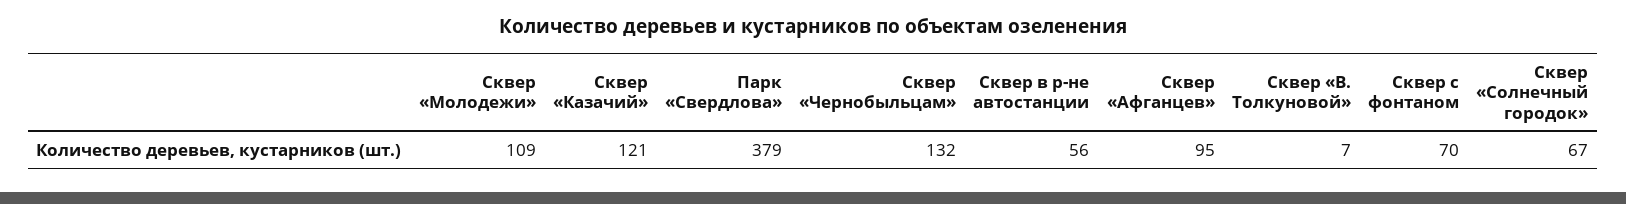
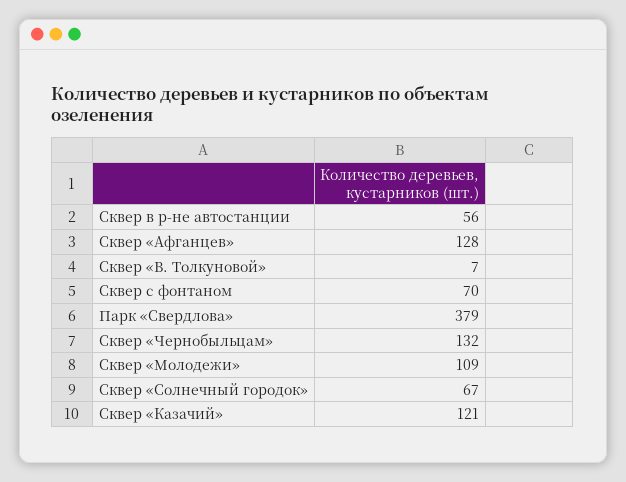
  {
    "Сквер «Молодежи»": 109,
    "Сквер «Казачий»": 121,
    "Парк «Свердлова»": 379,
    "Сквер «Чернобыльцам»": 132,
    "Сквер в р-не автостанции": 56,
-   "Сквер «Афганцев»": 95,
+   "Сквер «Афганцев»": 128,
    "Сквер «В. Толкуновой»": 7,
    "Сквер с фонтаном": 70,
    "Сквер «Солнечный городок»": 67
  }

